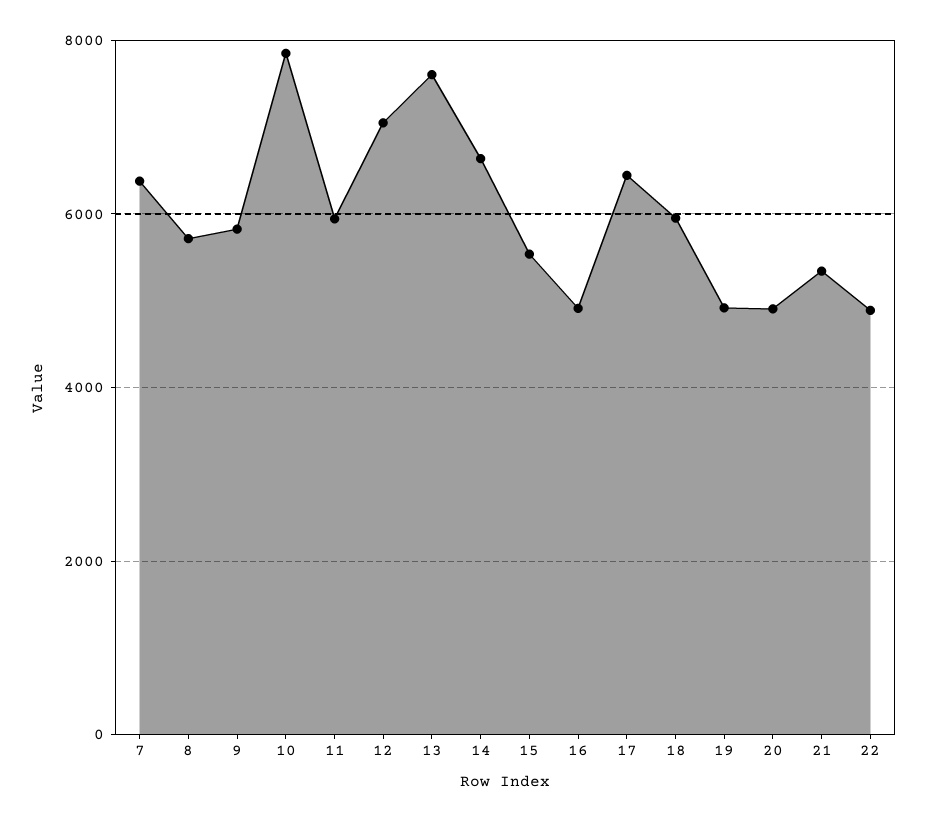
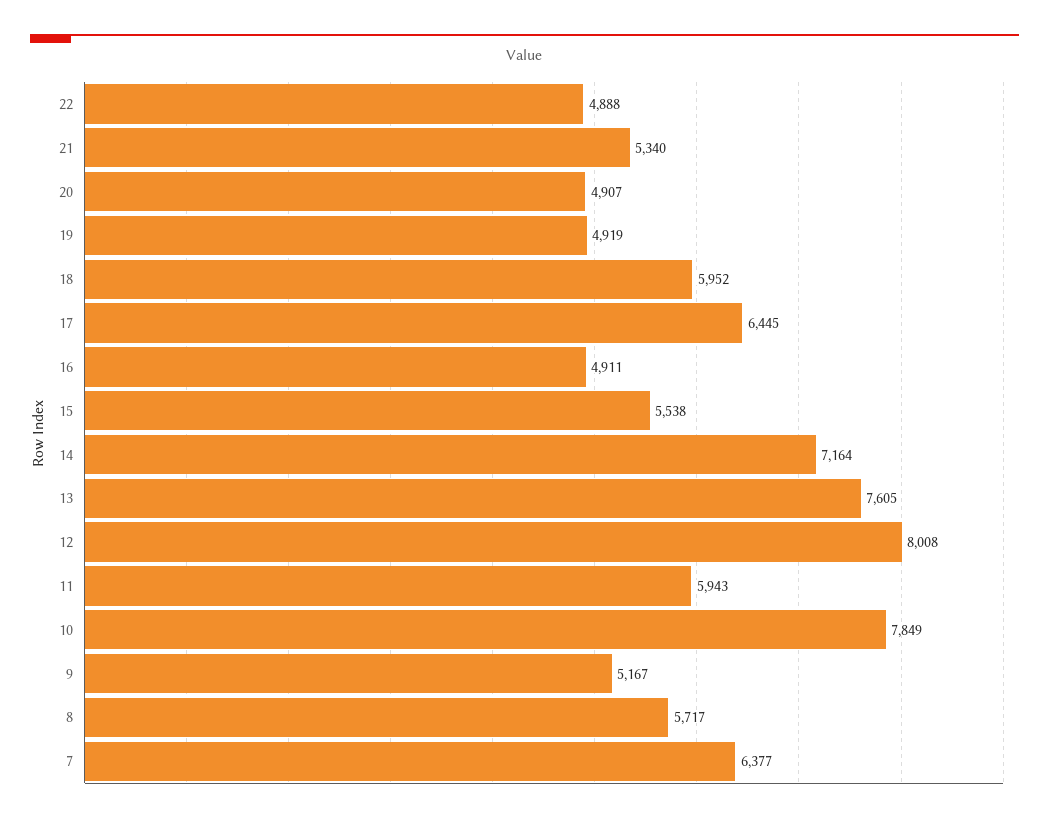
  {
    "7": 6377,
    "8": 5717,
-   "9": 5800,
+   "9": 5167,
    "10": 7849,
    "11": 5943,
-   "12": 7000,
+   "12": 8008,
    "13": 7605,
-   "14": 6600,
+   "14": 7164,
    "15": 5538,
    "16": 4911,
    "17": 6445,
    "18": 5952,
    "19": 4919,
    "20": 4907,
    "21": 5340,
    "22": 4888
  }

